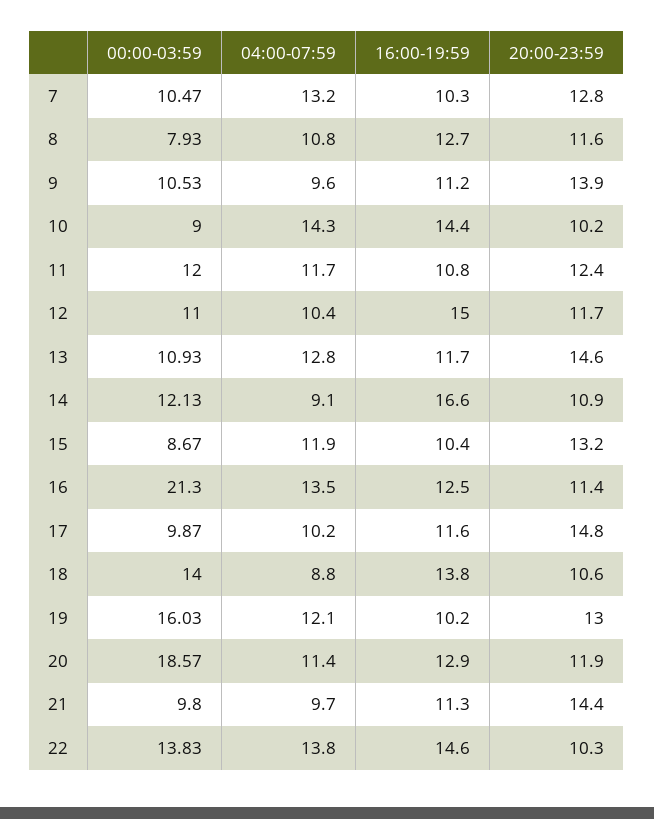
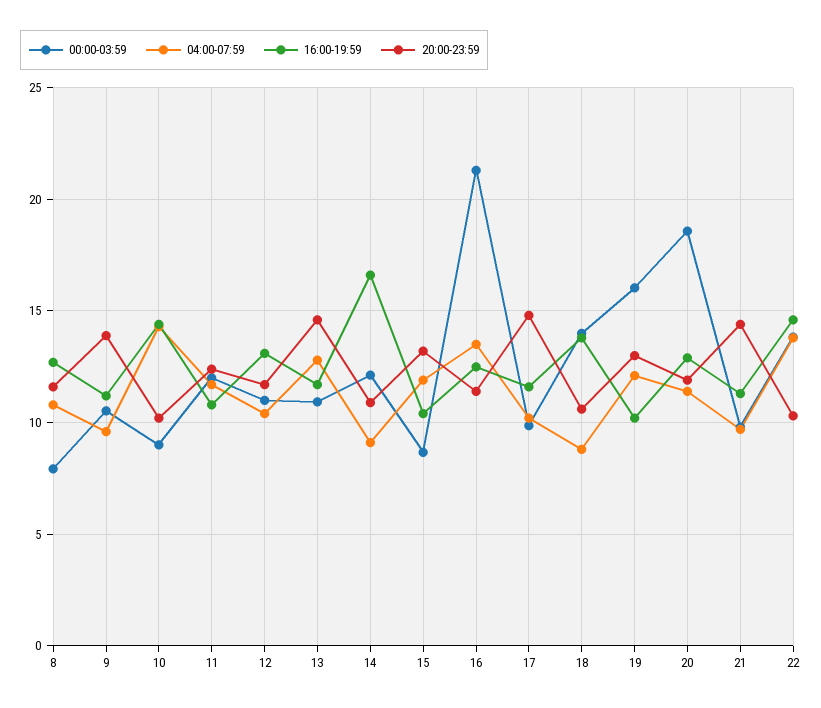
  {
    "00:00-03:59": {
-     "7": 10.47,
      "8": 7.93,
      "9": 10.53,
      "10": 9,
      "11": 12,
      "12": 11,
      "13": 10.93,
      "14": 12.13,
      "15": 8.67,
      "16": 21.3,
      "17": 9.87,
      "18": 14,
      "19": 16.03,
      "20": 18.57,
      "21": 9.8,
      "22": 13.83
    },
    "04:00-07:59": {
-     "7": 13.2,
      "8": 10.8,
      "9": 9.6,
      "10": 14.3,
      "11": 11.7,
      "12": 10.4,
      "13": 12.8,
      "14": 9.1,
      "15": 11.9,
      "16": 13.5,
      "17": 10.2,
      "18": 8.8,
      "19": 12.1,
      "20": 11.4,
      "21": 9.7,
      "22": 13.8
    },
    "16:00-19:59": {
-     "7": 10.3,
      "8": 12.7,
      "9": 11.2,
      "10": 14.4,
      "11": 10.8,
-     "12": 15,
+     "12": 13,
      "13": 11.7,
      "14": 16.6,
      "15": 10.4,
      "16": 12.5,
      "17": 11.6,
      "18": 13.8,
      "19": 10.2,
      "20": 12.9,
      "21": 11.3,
      "22": 14.6
    },
    "20:00-23:59": {
-     "7": 12.8,
      "8": 11.6,
      "9": 13.9,
      "10": 10.2,
      "11": 12.4,
      "12": 11.7,
      "13": 14.6,
      "14": 10.9,
      "15": 13.2,
      "16": 11.4,
      "17": 14.8,
      "18": 10.6,
      "19": 13,
      "20": 11.9,
      "21": 14.4,
      "22": 10.3
    }
  }

